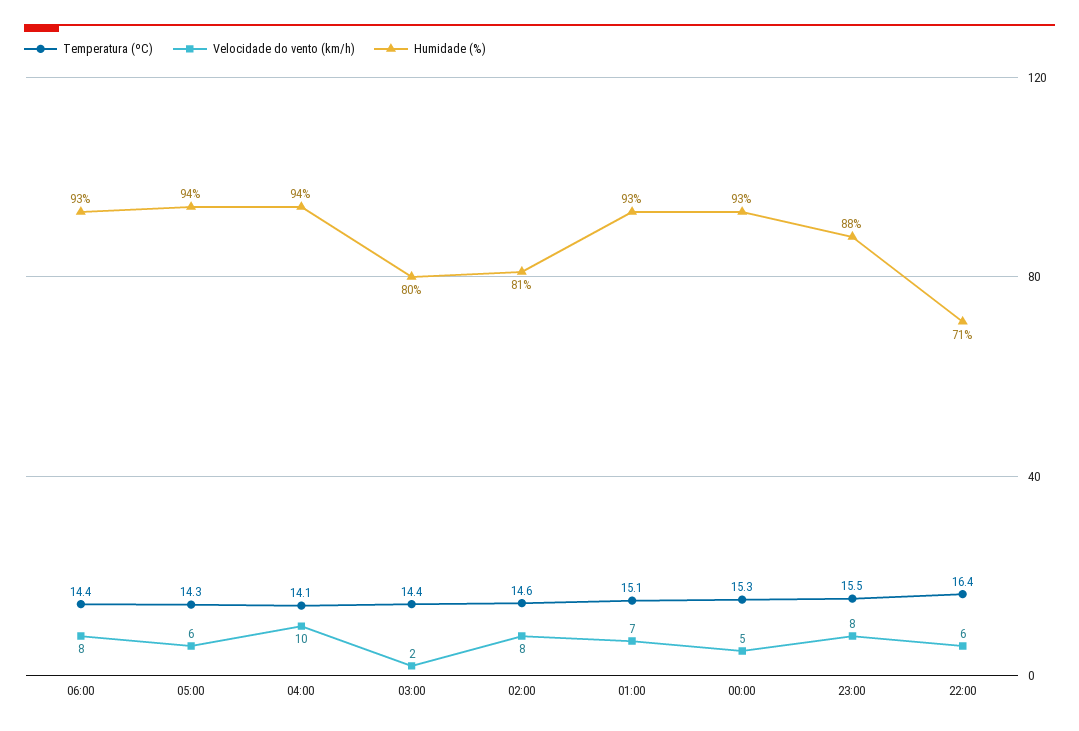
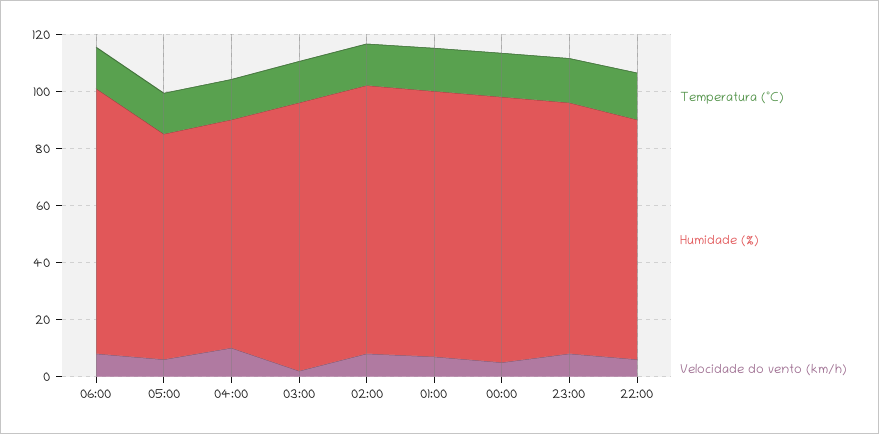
  {
    "Temperatura (ºC)": {
      "06:00": 14.4,
      "05:00": 14.3,
      "04:00": 14.1,
      "03:00": 14.4,
      "02:00": 14.6,
      "01:00": 15.1,
      "00:00": 15.3,
      "23:00": 15.5,
      "22:00": 16.4
    },
    "Velocidade do vento (km/h)": {
      "06:00": 8,
      "05:00": 6,
      "04:00": 10,
      "03:00": 2,
      "02:00": 8,
      "01:00": 7,
      "00:00": 5,
      "23:00": 8,
      "22:00": 6
    },
    "Humidade (%)": {
      "06:00": 93,
-     "05:00": 94,
+     "05:00": 80,
-     "04:00": 94,
+     "04:00": 80,
-     "03:00": 80,
+     "03:00": 95,
-     "02:00": 81,
+     "02:00": 95,
      "01:00": 93,
      "00:00": 93,
      "23:00": 88,
-     "22:00": 71
+     "22:00": 85
    }
  }

